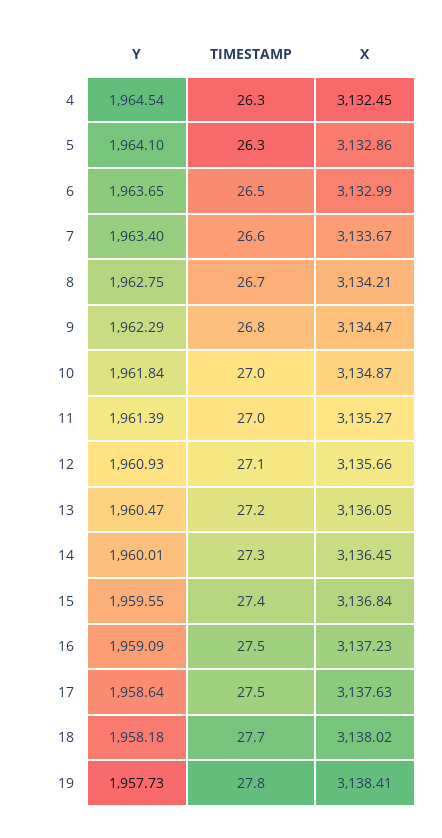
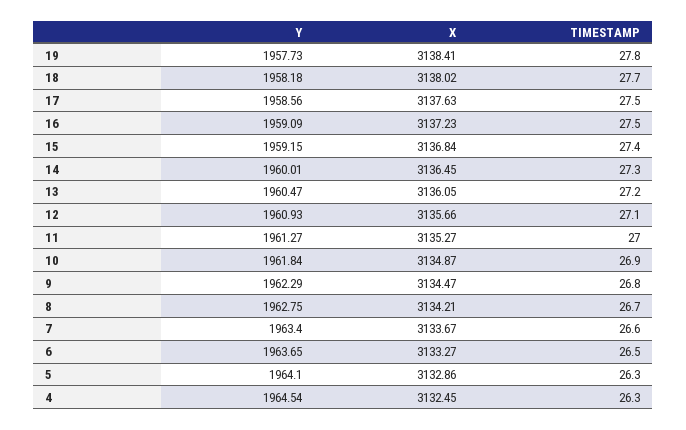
  {
    "Y": {
      "4": 1964.54,
      "5": 1964.1,
      "6": 1963.65,
      "7": 1963.4,
      "8": 1962.75,
      "9": 1962.29,
      "10": 1961.84,
-     "11": 1961.39,
+     "11": 1961.27,
      "12": 1960.93,
      "13": 1960.47,
      "14": 1960.01,
-     "15": 1959.55,
+     "15": 1959.15,
      "16": 1959.09,
-     "17": 1958.64,
+     "17": 1958.56,
      "18": 1958.18,
      "19": 1957.73
    },
    "TIMESTAMP": {
      "4": 26.3,
      "5": 26.3,
      "6": 26.5,
      "7": 26.6,
      "8": 26.7,
      "9": 26.8,
-     "10": 27,
+     "10": 26.9,
      "11": 27,
      "12": 27.1,
      "13": 27.2,
      "14": 27.3,
      "15": 27.4,
      "16": 27.5,
      "17": 27.5,
      "18": 27.7,
      "19": 27.8
    },
    "X": {
      "4": 3132.45,
      "5": 3132.86,
-     "6": 3132.99,
+     "6": 3133.27,
      "7": 3133.67,
      "8": 3134.21,
      "9": 3134.47,
      "10": 3134.87,
      "11": 3135.27,
      "12": 3135.66,
      "13": 3136.05,
      "14": 3136.45,
      "15": 3136.84,
      "16": 3137.23,
      "17": 3137.63,
      "18": 3138.02,
      "19": 3138.41
    }
  }

